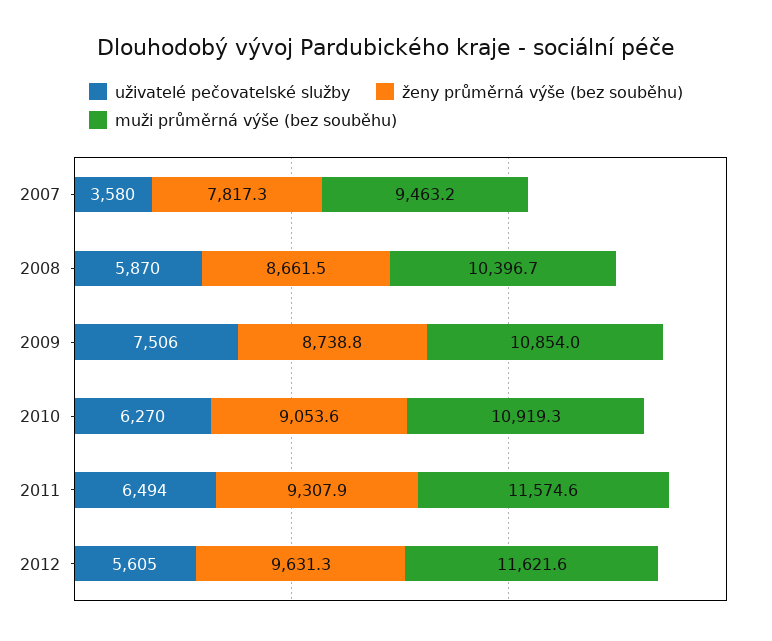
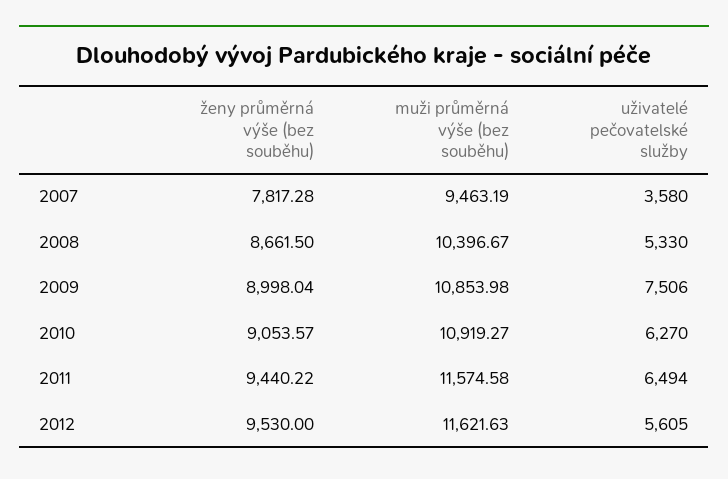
  {
    "uživatelé pečovatelské služby": {
      "2007": 3580,
-     "2008": 5870,
+     "2008": 5330,
      "2009": 7506,
      "2010": 6270,
      "2011": 6494,
      "2012": 5605
    },
    "ženy průměrná výše (bez souběhu)": {
      "2007": 7817.28,
      "2008": 8661.5,
-     "2009": 8738.8,
+     "2009": 8998.04,
      "2010": 9053.57,
-     "2011": 9307.9,
+     "2011": 9440.22,
-     "2012": 9631.3
+     "2012": 9530
    },
    "muži průměrná výše (bez souběhu)": {
      "2007": 9463.19,
      "2008": 10396.67,
      "2009": 10853.98,
      "2010": 10919.27,
      "2011": 11574.58,
      "2012": 11621.63
    }
  }

